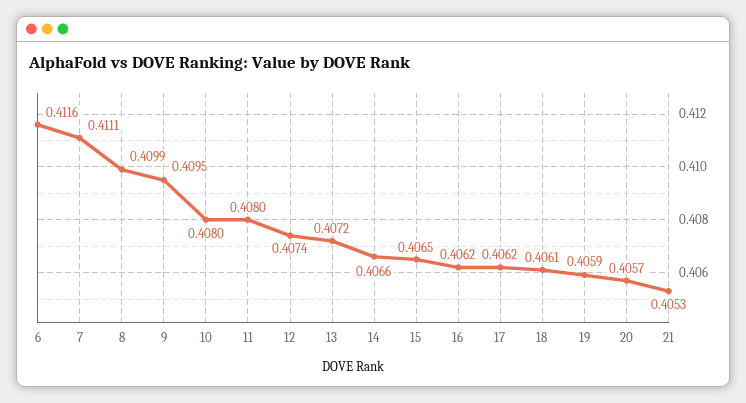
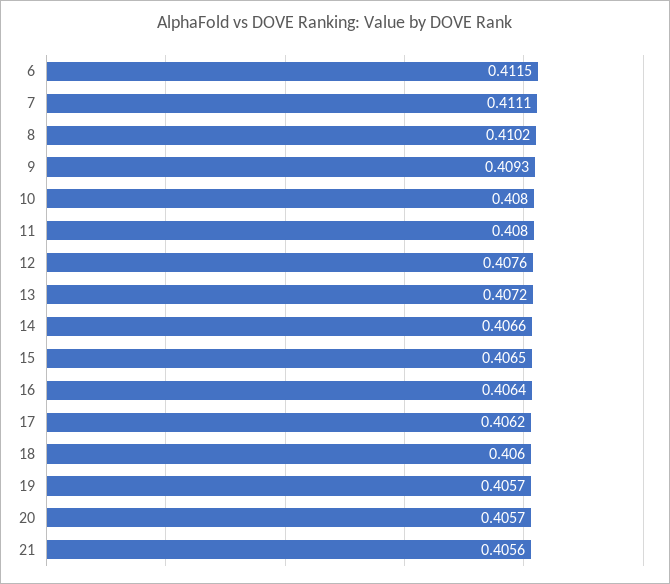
  {
-   "6": 0.4116,
+   "6": 0.4115,
    "7": 0.4111,
-   "8": 0.4099,
+   "8": 0.4102,
-   "9": 0.4095,
+   "9": 0.4093,
    "10": 0.408,
    "11": 0.408,
-   "12": 0.4074,
+   "12": 0.4076,
    "13": 0.4072,
    "14": 0.4066,
    "15": 0.4065,
-   "16": 0.4062,
+   "16": 0.4064,
    "17": 0.4062,
-   "18": 0.4061,
+   "18": 0.406,
-   "19": 0.4059,
+   "19": 0.4057,
    "20": 0.4057,
-   "21": 0.4053
+   "21": 0.4056
  }

